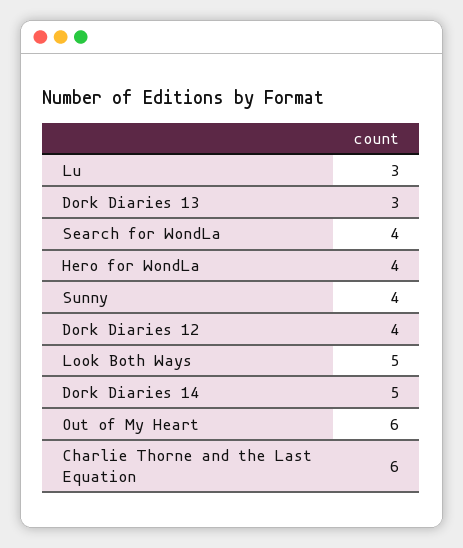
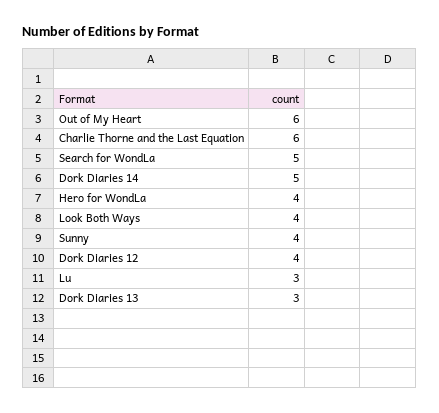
  {
    "Lu": 3,
    "Dork Diaries 13": 3,
-   "Search for WondLa": 4,
+   "Search for WondLa": 5,
    "Hero for WondLa": 4,
    "Sunny": 4,
    "Dork Diaries 12": 4,
-   "Look Both Ways": 5,
+   "Look Both Ways": 4,
    "Dork Diaries 14": 5,
    "Out of My Heart": 6,
    "Charlie Thorne and the Last Equation": 6
  }

